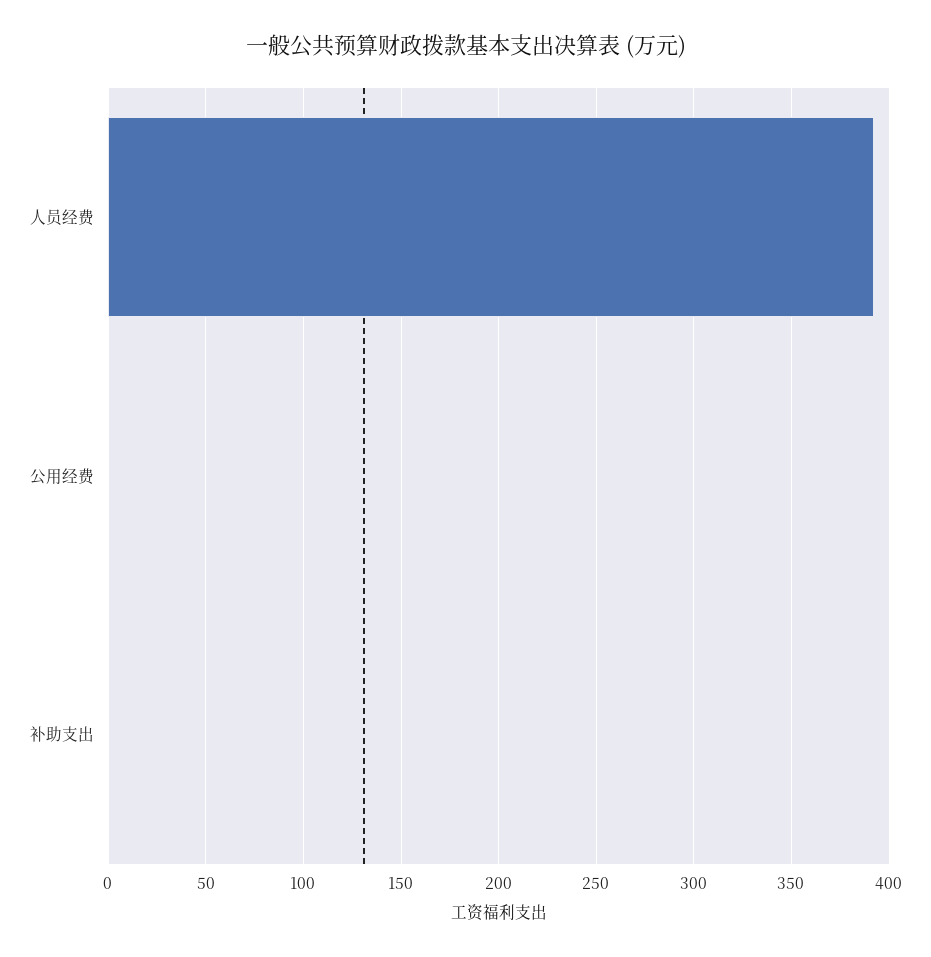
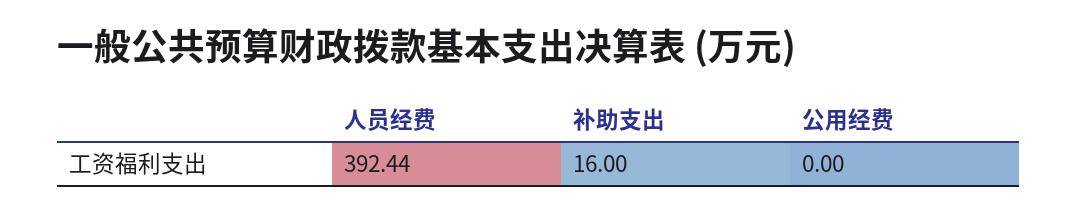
  {
    "人员经费": 392.44,
    "公用经费": 0,
-   "补助支出": 0
+   "补助支出": 16
  }

